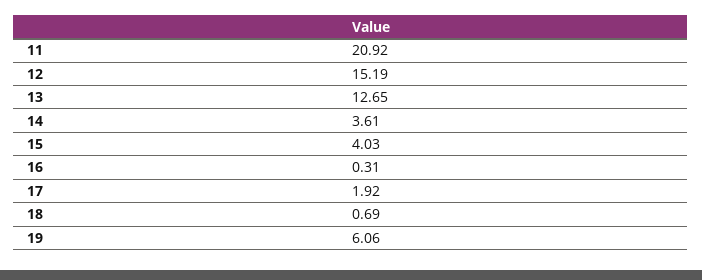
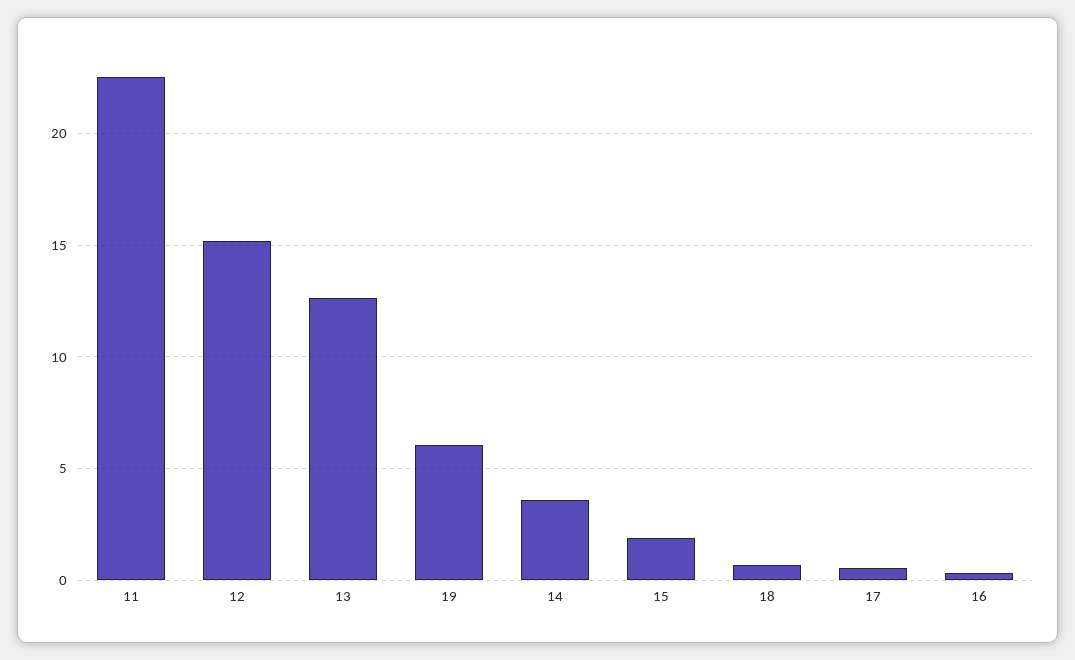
  {
-   "11": 20.92,
+   "11": 22.5,
    "12": 15.19,
    "13": 12.65,
    "14": 3.61,
-   "15": 4.03,
+   "15": 2,
    "16": 0.31,
-   "17": 1.92,
+   "17": 0.5,
    "18": 0.69,
    "19": 6.06
  }

